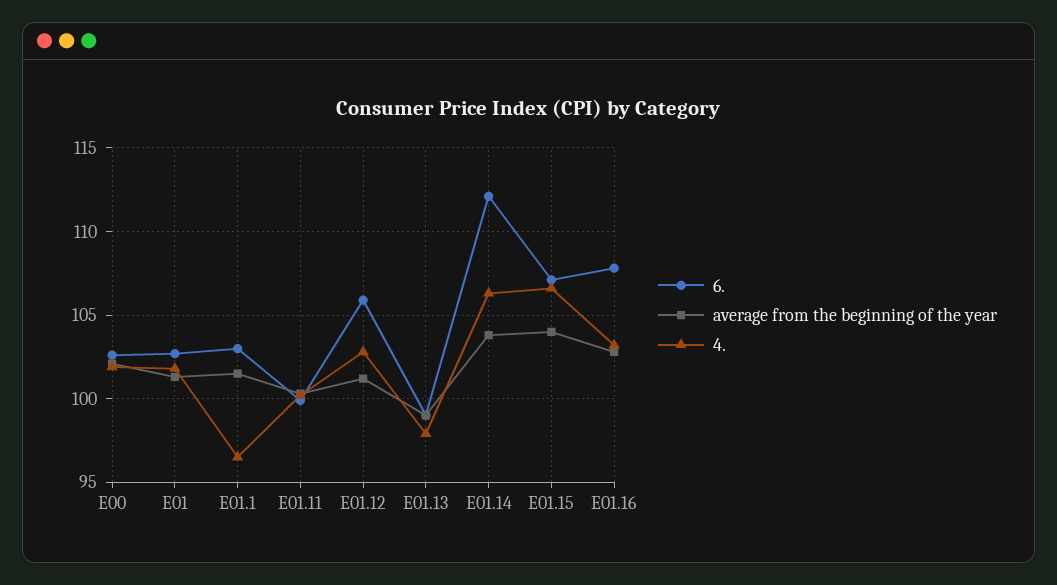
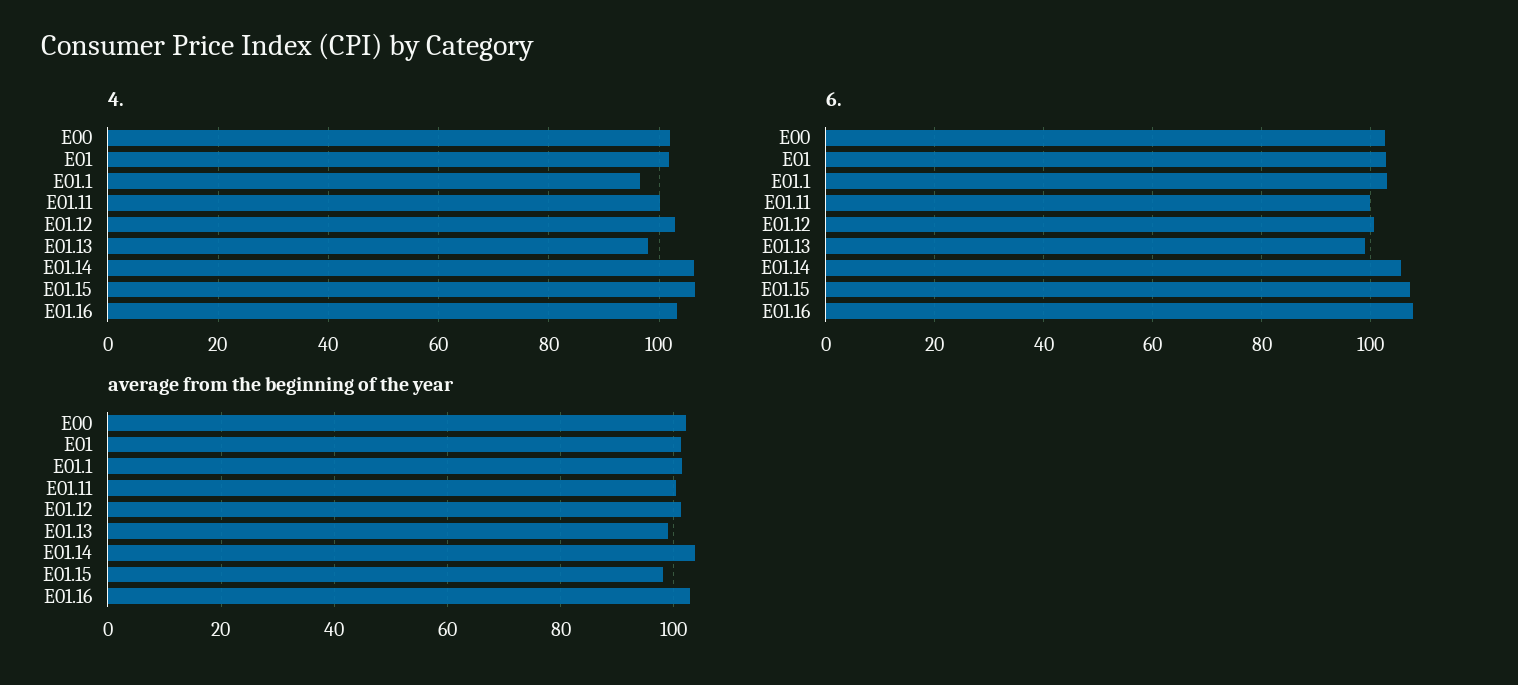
  {
    "6.": {
      "E00": 102.5,
      "E01": 102.5,
      "E01.1": 103,
      "E01.11": 100,
-     "E01.12": 106,
+     "E01.12": 100,
      "E01.13": 99,
-     "E01.14": 112,
+     "E01.14": 106,
      "E01.15": 107,
      "E01.16": 108
    },
    "average from the beginning of the year": {
      "E00": 102,
      "E01": 101.5,
      "E01.1": 101.5,
      "E01.11": 100.5,
      "E01.12": 101,
      "E01.13": 99,
      "E01.14": 104,
-     "E01.15": 104,
+     "E01.15": 98,
      "E01.16": 103
    },
    "4.": {
      "E00": 102,
      "E01": 102,
      "E01.1": 96.5,
      "E01.11": 100,
      "E01.12": 103,
      "E01.13": 98,
      "E01.14": 106.5,
      "E01.15": 106.5,
      "E01.16": 103
    }
  }

